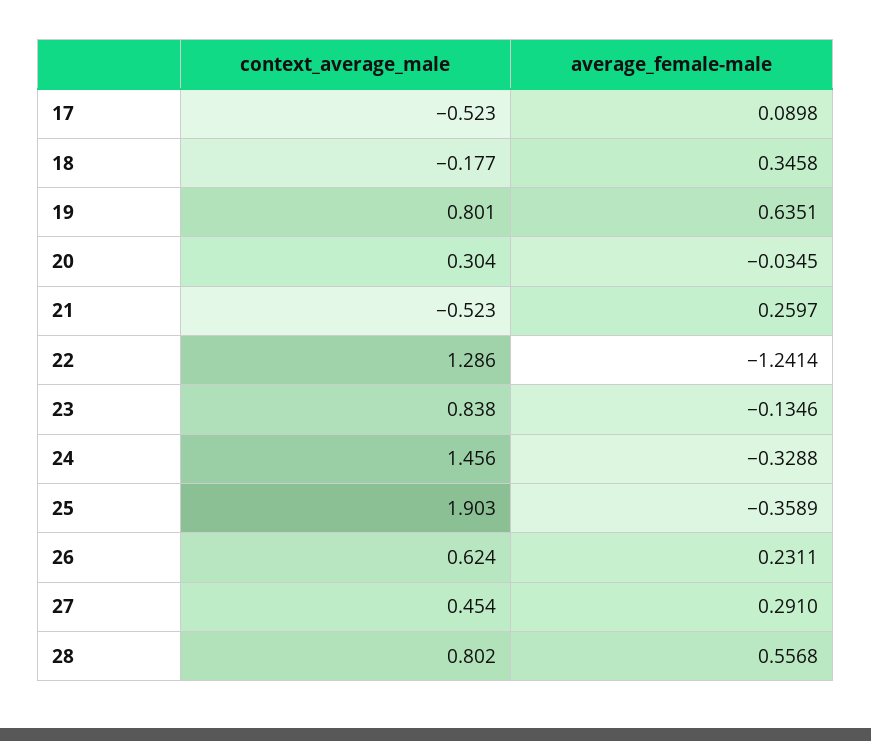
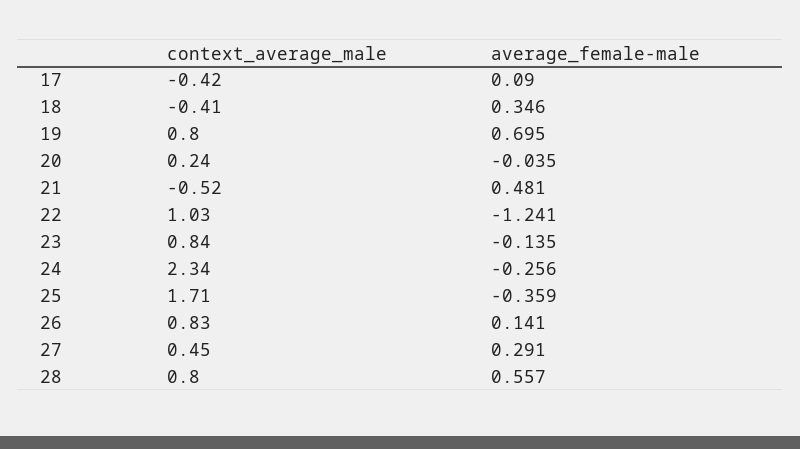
  {
    "context_average_male": {
-     "17": -0.523,
+     "17": -0.42,
-     "18": -0.177,
+     "18": -0.41,
      "19": 0.801,
-     "20": 0.304,
+     "20": 0.24,
      "21": -0.523,
-     "22": 1.286,
+     "22": 1.03,
      "23": 0.838,
-     "24": 1.456,
+     "24": 2.34,
-     "25": 1.903,
+     "25": 1.71,
-     "26": 0.624,
+     "26": 0.83,
      "27": 0.454,
      "28": 0.802
    },
    "average_female-male": {
      "17": 0.0898,
      "18": 0.3458,
-     "19": 0.6351,
+     "19": 0.695,
      "20": -0.0345,
-     "21": 0.2597,
+     "21": 0.481,
      "22": -1.2414,
      "23": -0.1346,
-     "24": -0.3288,
+     "24": -0.256,
      "25": -0.3589,
-     "26": 0.2311,
+     "26": 0.141,
      "27": 0.291,
      "28": 0.5568
    }
  }

